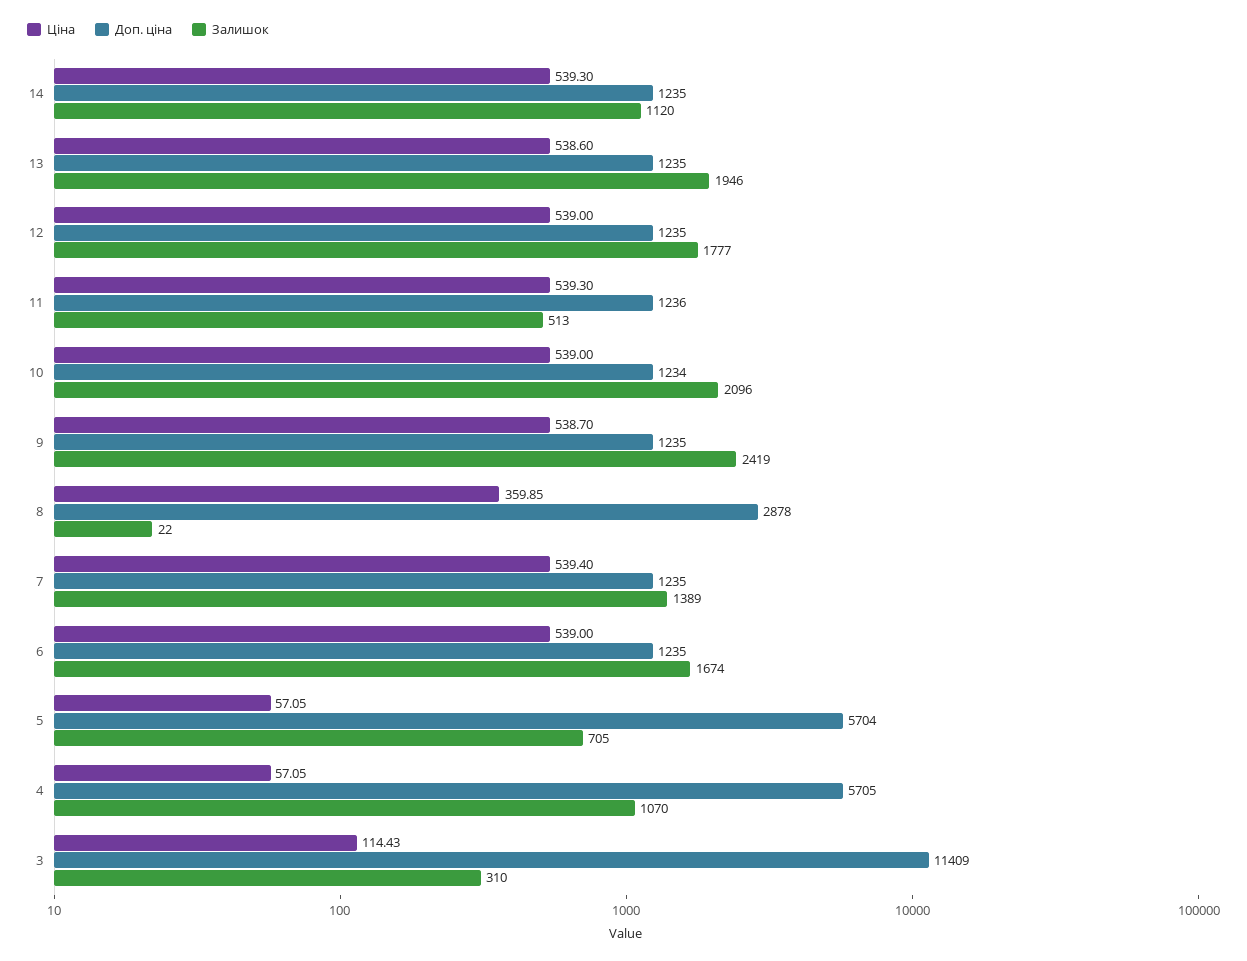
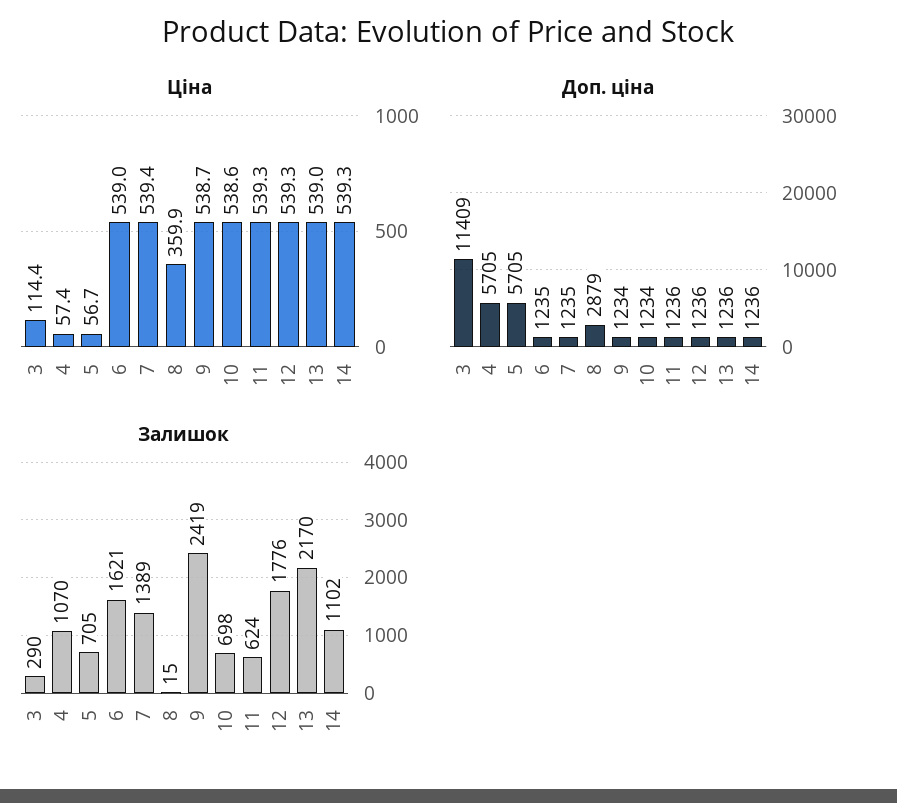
  {
    "Ціна": {
      "14": 539.3,
-     "13": 538.6,
+     "13": 539,
-     "12": 539,
+     "12": 539.3,
      "11": 539.3,
-     "10": 539,
+     "10": 538.6,
      "9": 538.7,
      "8": 359.85,
      "7": 539.4,
      "6": 539,
-     "5": 57.05,
+     "5": 56.7,
-     "4": 57.05,
+     "4": 57.4,
      "3": 114.43
    },
    "Доп. ціна": {
-     "14": 1235,
+     "14": 1236,
-     "13": 1235,
+     "13": 1236,
-     "12": 1235,
+     "12": 1236,
      "11": 1236,
      "10": 1234,
-     "9": 1235,
+     "9": 1234,
-     "8": 2878,
+     "8": 2879,
      "7": 1235,
      "6": 1235,
-     "5": 5704,
+     "5": 5705,
      "4": 5705,
      "3": 11409
    },
    "Залишок": {
-     "14": 1120,
+     "14": 1102,
-     "13": 1946,
+     "13": 2170,
-     "12": 1777,
+     "12": 1776,
-     "11": 513,
+     "11": 624,
-     "10": 2096,
+     "10": 698,
      "9": 2419,
-     "8": 22,
+     "8": 15,
      "7": 1389,
-     "6": 1674,
+     "6": 1621,
      "5": 705,
      "4": 1070,
-     "3": 310
+     "3": 290
    }
  }

